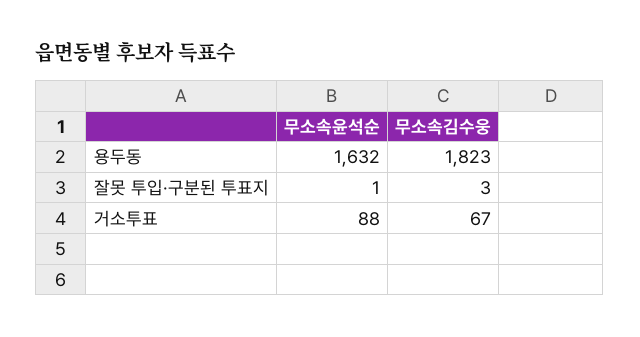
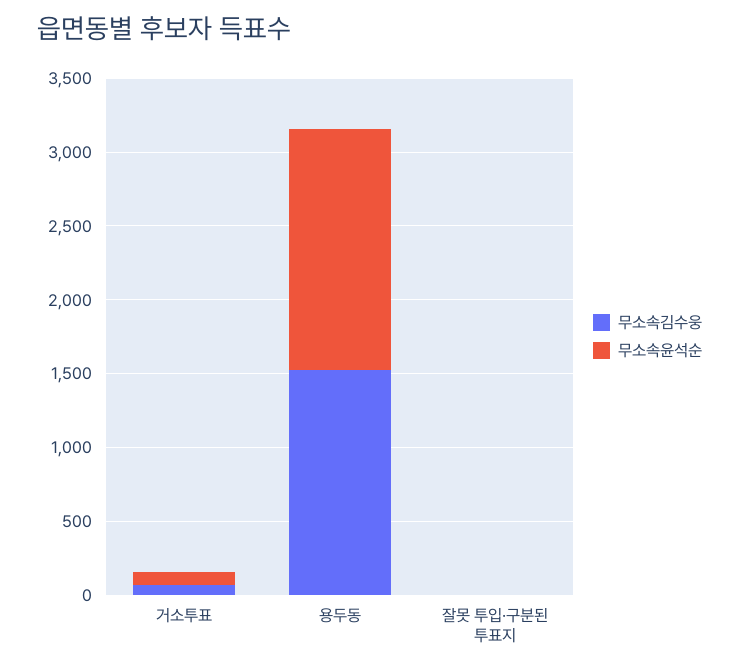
  {
    "무소속윤석순": {
      "용두동": 1632,
      "잘못 투입·구분된 투표지": 1,
      "거소투표": 88
    },
    "무소속김수웅": {
-     "용두동": 1823,
+     "용두동": 1500,
      "잘못 투입·구분된 투표지": 3,
      "거소투표": 67
    }
  }

